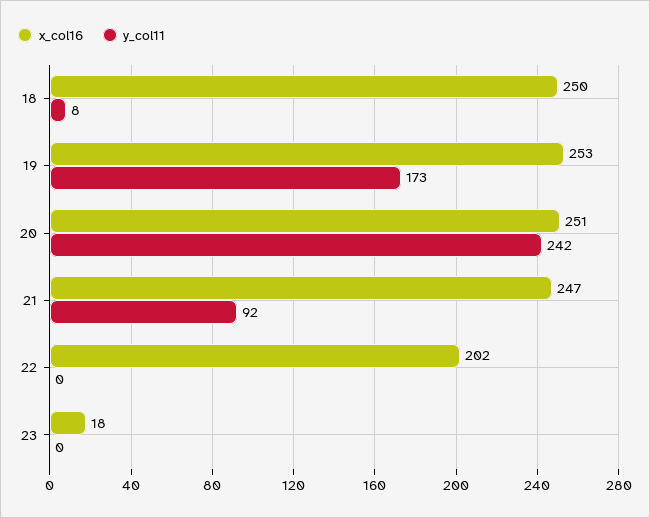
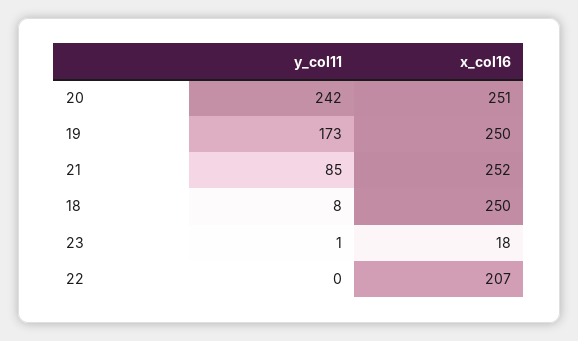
  {
    "x_col16": {
      "18": 250,
-     "19": 253,
+     "19": 250,
      "20": 251,
-     "21": 247,
+     "21": 252,
-     "22": 202,
+     "22": 207,
      "23": 18
    },
    "y_col11": {
      "18": 8,
      "19": 173,
      "20": 242,
-     "21": 92,
+     "21": 85,
      "22": 0,
-     "23": 0
+     "23": 1
    }
  }

